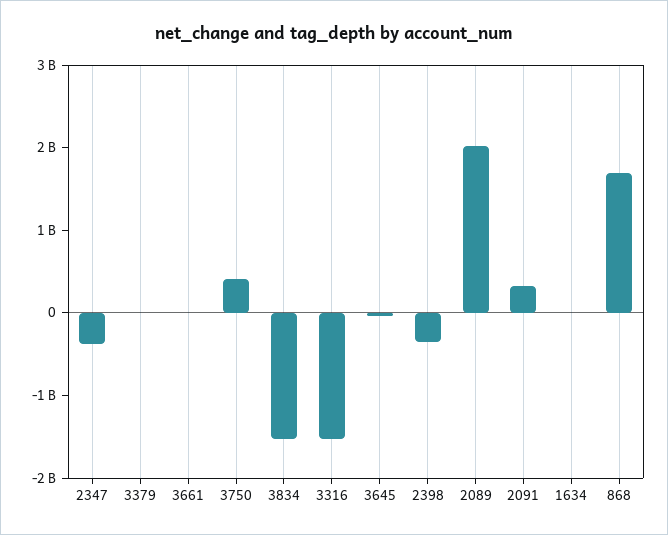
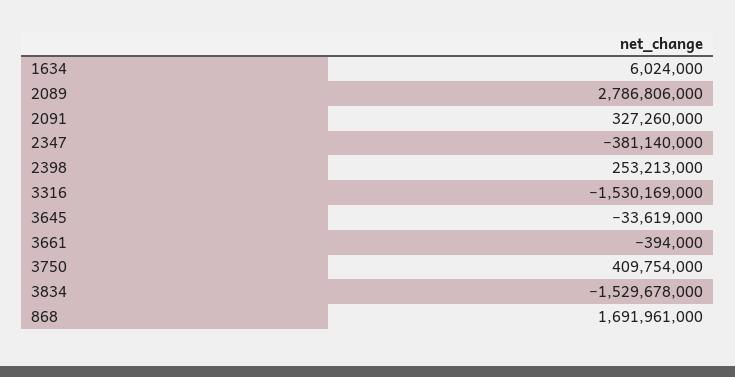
  {
    "2347": -381140000,
-   "3379": 0,
    "3661": -394000,
    "3750": 409754000,
    "3834": -1529678000,
    "3316": -1530169000,
    "3645": -33619000,
-   "2398": -400000000,
+   "2398": 253213000,
-   "2089": 2000000000,
+   "2089": 2786806000,
    "2091": 327260000,
    "1634": 6024000,
    "868": 1691961000
  }

